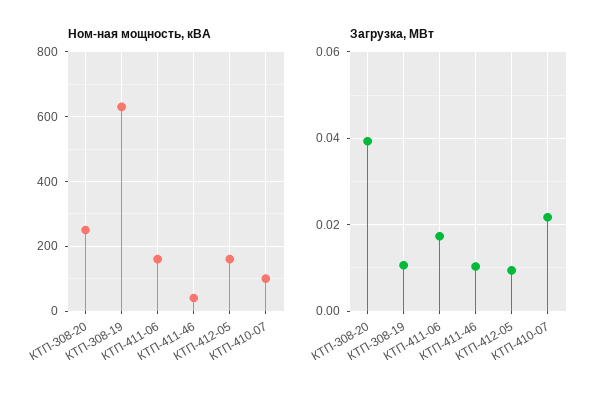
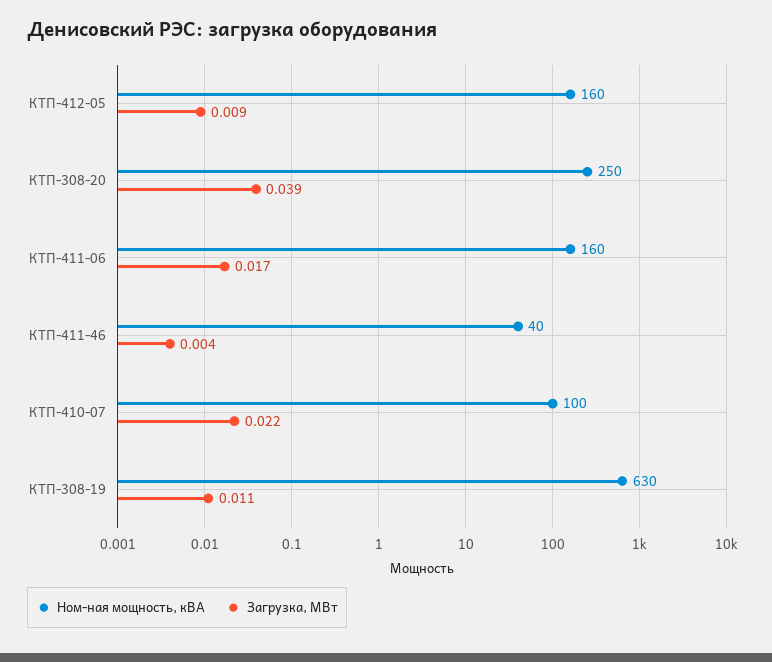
  {
    "Ном-ная мощность, кВА": {
      "КТП-308-20": 250,
      "КТП-308-19": 630,
      "КТП-411-06": 160,
      "КТП-411-46": 40,
      "КТП-412-05": 160,
      "КТП-410-07": 100
    },
    "Загрузка, МВт": {
      "КТП-308-20": 0.039,
      "КТП-308-19": 0.011,
      "КТП-411-06": 0.017,
-     "КТП-411-46": 0.01,
+     "КТП-411-46": 0.004,
      "КТП-412-05": 0.009,
      "КТП-410-07": 0.022
    }
  }

